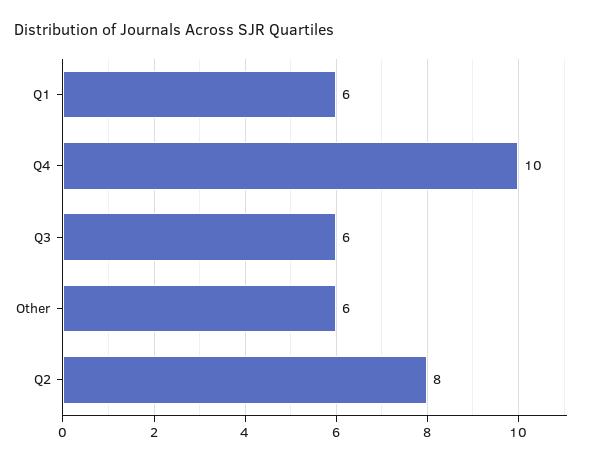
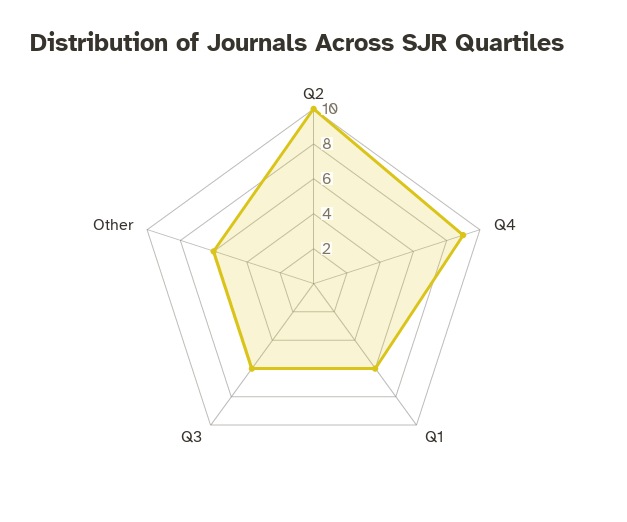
  {
    "Q1": 6,
-   "Q4": 10,
+   "Q4": 9,
    "Q3": 6,
    "Other": 6,
-   "Q2": 8
+   "Q2": 10
  }

